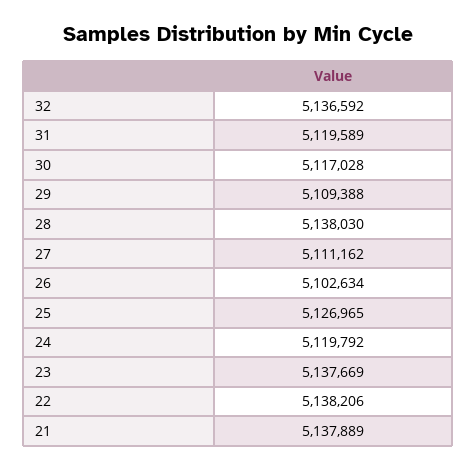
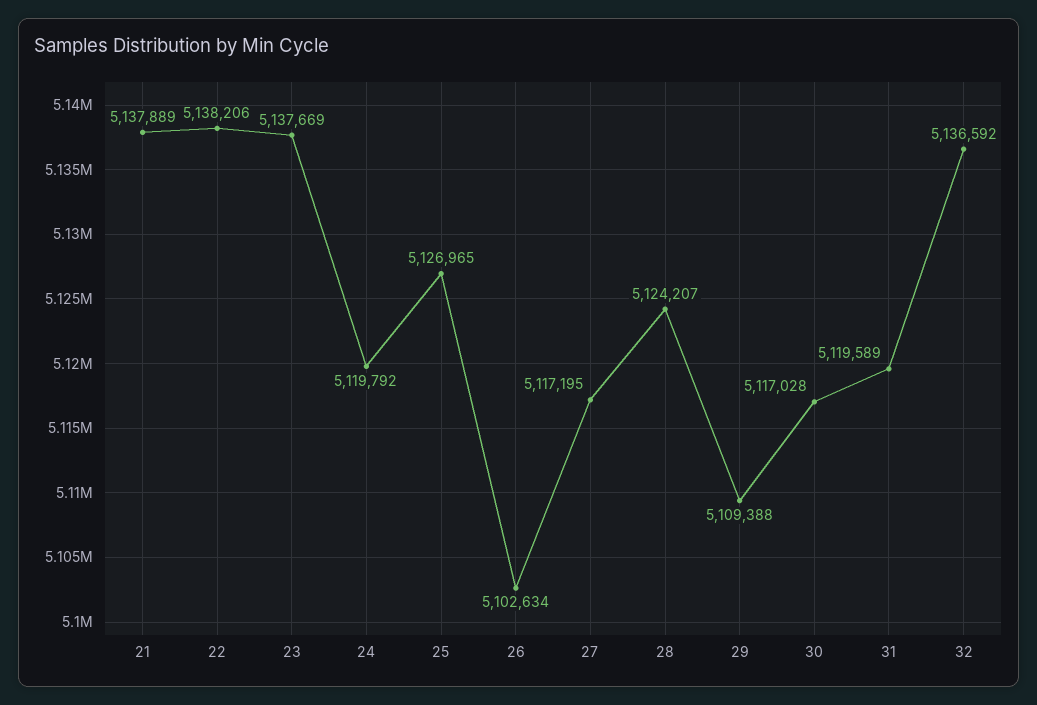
  {
    "32": 5136592,
    "31": 5119589,
    "30": 5117028,
    "29": 5109388,
-   "28": 5138030,
+   "28": 5124207,
-   "27": 5111162,
+   "27": 5117195,
    "26": 5102634,
    "25": 5126965,
    "24": 5119792,
    "23": 5137669,
    "22": 5138206,
    "21": 5137889
  }

